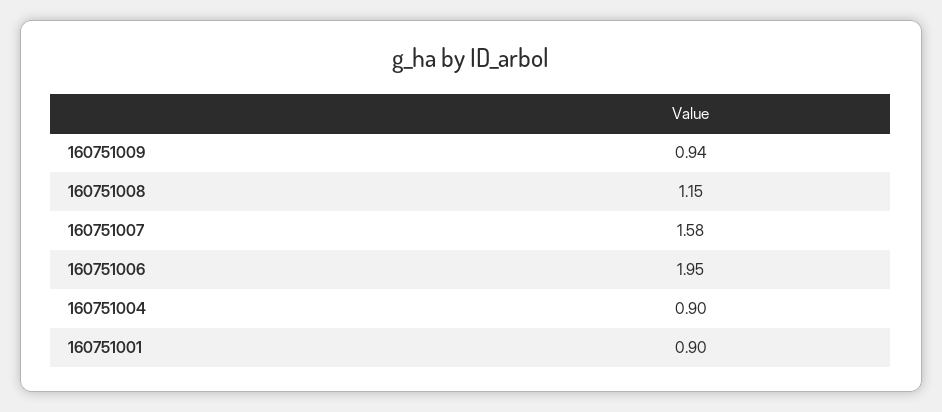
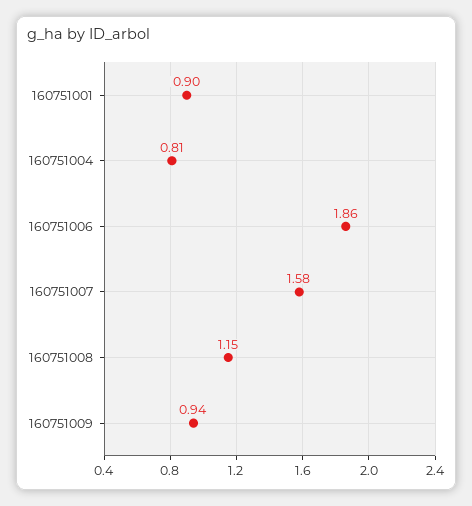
  {
    "160751009": 0.94,
    "160751008": 1.15,
    "160751007": 1.58,
-   "160751006": 1.95,
+   "160751006": 1.86,
-   "160751004": 0.9,
+   "160751004": 0.81,
    "160751001": 0.9
  }

